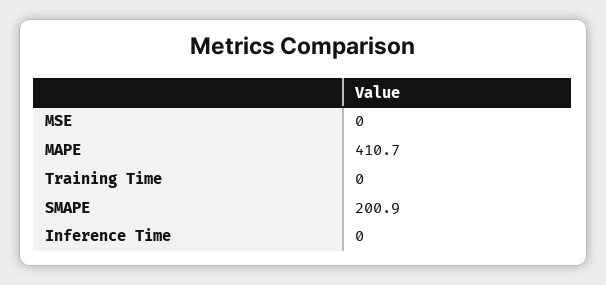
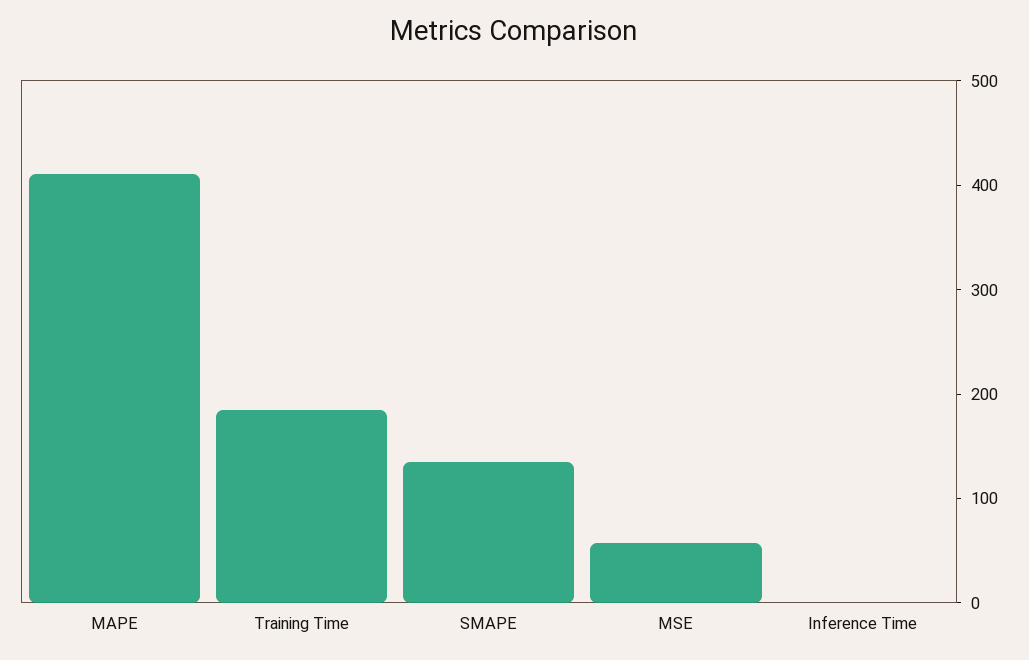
  {
-   "MSE": 0,
+   "MSE": 60,
    "MAPE": 410.7,
-   "Training Time": 0,
+   "Training Time": 180,
-   "SMAPE": 200.9,
+   "SMAPE": 140,
    "Inference Time": 0
  }

